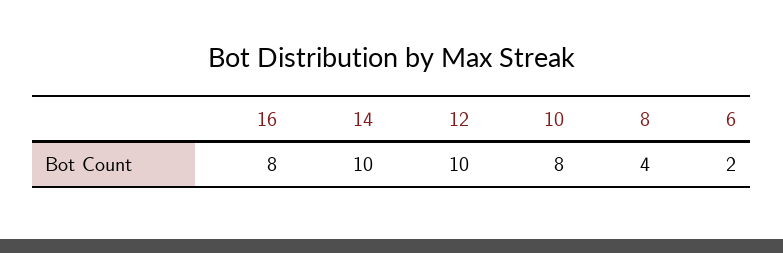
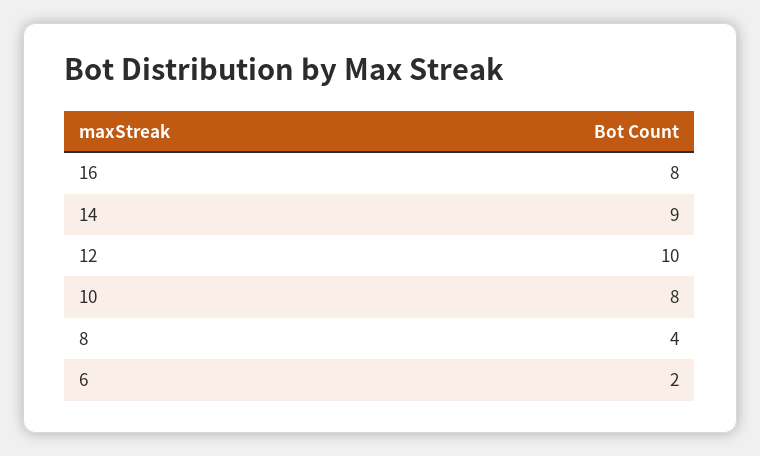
  {
    "16": 8,
-   "14": 10,
+   "14": 9,
    "12": 10,
    "10": 8,
    "8": 4,
    "6": 2
  }

